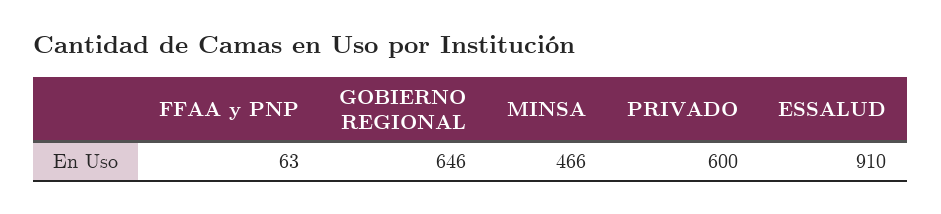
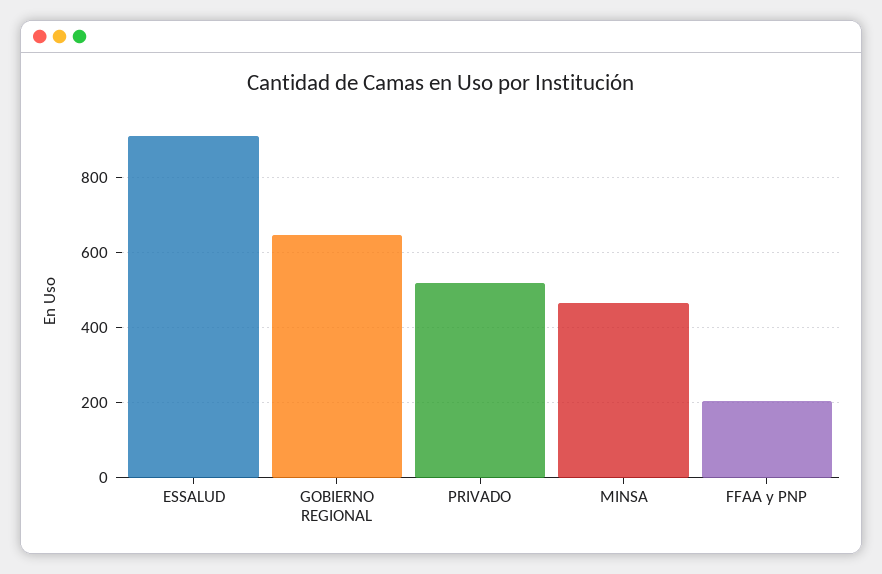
  {
-   "FFAA y PNP": 63,
+   "FFAA y PNP": 200,
    "GOBIERNO REGIONAL": 646,
    "MINSA": 466,
-   "PRIVADO": 600,
+   "PRIVADO": 520,
    "ESSALUD": 910
  }

